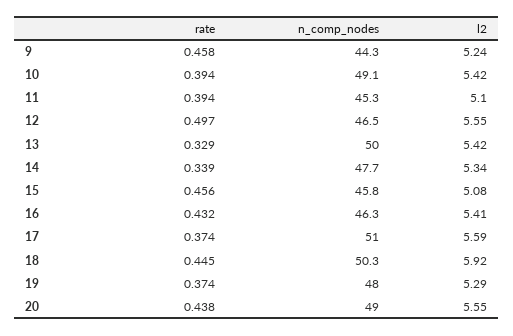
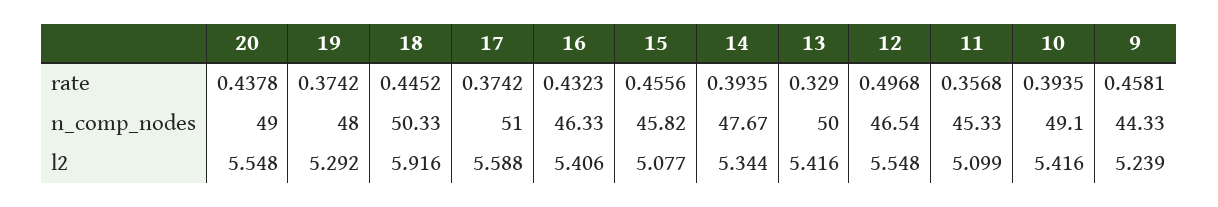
  {
    "rate": {
      "9": 0.4581,
      "10": 0.3935,
-     "11": 0.394,
+     "11": 0.3568,
      "12": 0.4968,
      "13": 0.329,
-     "14": 0.339,
+     "14": 0.3935,
      "15": 0.4556,
      "16": 0.4323,
      "17": 0.3742,
      "18": 0.4452,
      "19": 0.3742,
      "20": 0.4378
    },
    "n_comp_nodes": {
      "9": 44.33,
      "10": 49.1,
      "11": 45.33,
      "12": 46.54,
      "13": 50,
      "14": 47.67,
      "15": 45.82,
      "16": 46.33,
      "17": 51,
      "18": 50.33,
      "19": 48,
      "20": 49
    },
    "l2": {
      "9": 5.239,
      "10": 5.416,
      "11": 5.099,
      "12": 5.548,
      "13": 5.416,
      "14": 5.344,
      "15": 5.077,
      "16": 5.406,
      "17": 5.588,
      "18": 5.916,
      "19": 5.292,
      "20": 5.548
    }
  }

